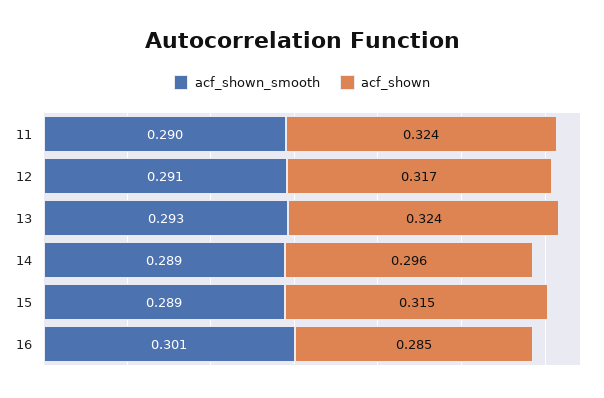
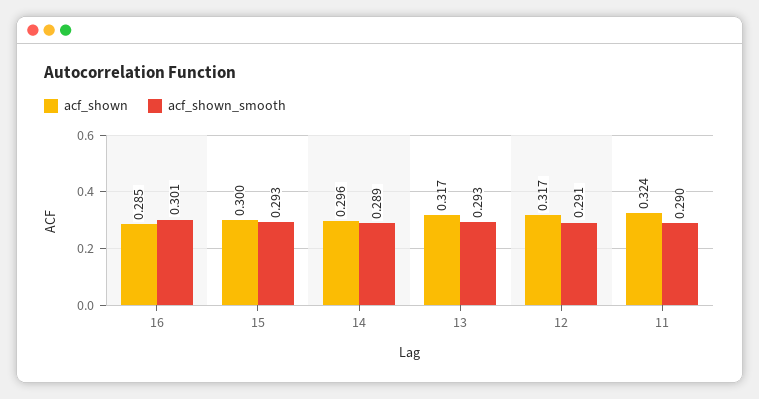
  {
    "acf_shown_smooth": {
      "11": 0.29,
      "12": 0.291,
      "13": 0.293,
      "14": 0.289,
-     "15": 0.289,
+     "15": 0.293,
      "16": 0.301
    },
    "acf_shown": {
      "11": 0.324,
      "12": 0.317,
-     "13": 0.324,
+     "13": 0.317,
      "14": 0.296,
-     "15": 0.315,
+     "15": 0.3,
      "16": 0.285
    }
  }

